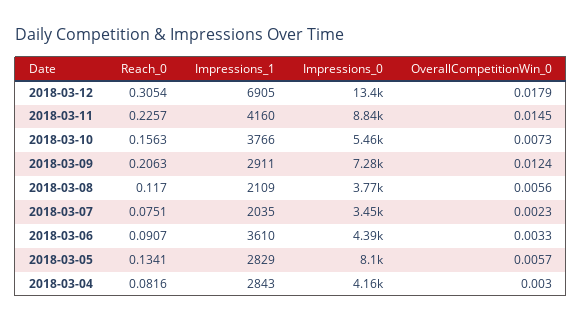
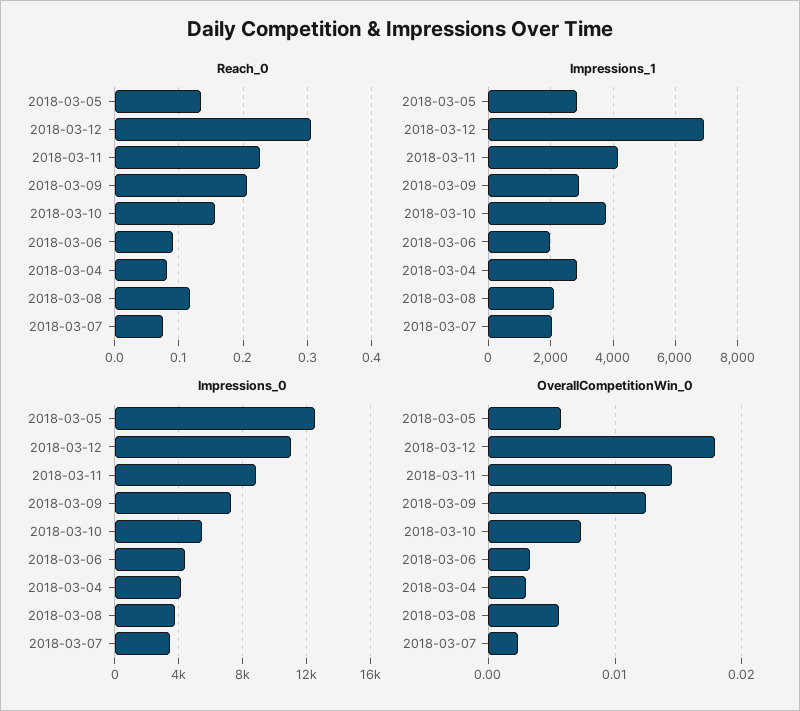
  {
    "Reach_0": {
      "2018-03-12": 0.3054,
      "2018-03-11": 0.2257,
      "2018-03-10": 0.1563,
      "2018-03-09": 0.2063,
      "2018-03-08": 0.117,
      "2018-03-07": 0.0751,
      "2018-03-06": 0.0907,
      "2018-03-05": 0.1341,
      "2018-03-04": 0.0816
    },
    "Impressions_1": {
      "2018-03-12": 6905,
      "2018-03-11": 4160,
      "2018-03-10": 3766,
      "2018-03-09": 2911,
      "2018-03-08": 2109,
      "2018-03-07": 2035,
-     "2018-03-06": 3610,
+     "2018-03-06": 2000,
      "2018-03-05": 2829,
      "2018-03-04": 2843
    },
    "Impressions_0": {
-     "2018-03-12": 13400,
+     "2018-03-12": 11000,
      "2018-03-11": 8840,
      "2018-03-10": 5460,
      "2018-03-09": 7280,
      "2018-03-08": 3770,
      "2018-03-07": 3450,
      "2018-03-06": 4390,
-     "2018-03-05": 8100,
+     "2018-03-05": 12500,
      "2018-03-04": 4160
    },
    "OverallCompetitionWin_0": {
      "2018-03-12": 0.0179,
      "2018-03-11": 0.0145,
      "2018-03-10": 0.0073,
      "2018-03-09": 0.0124,
      "2018-03-08": 0.0056,
      "2018-03-07": 0.0023,
      "2018-03-06": 0.0033,
      "2018-03-05": 0.0057,
      "2018-03-04": 0.003
    }
  }

